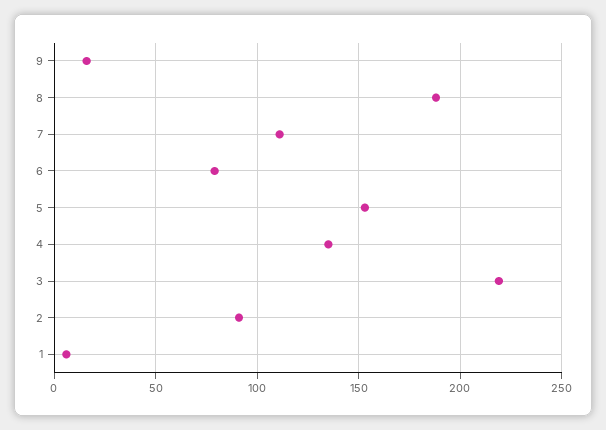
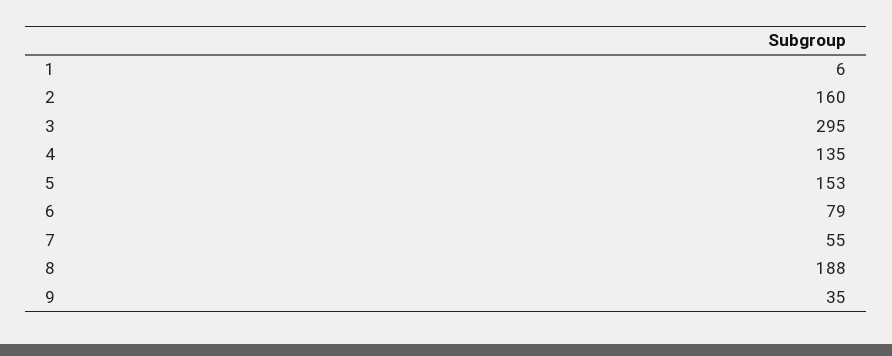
  {
-   "9": 15,
+   "9": 35,
    "8": 188,
-   "7": 110,
+   "7": 55,
    "6": 79,
    "5": 153,
    "4": 135,
-   "3": 220,
+   "3": 295,
-   "2": 90,
+   "2": 160,
    "1": 6
  }

